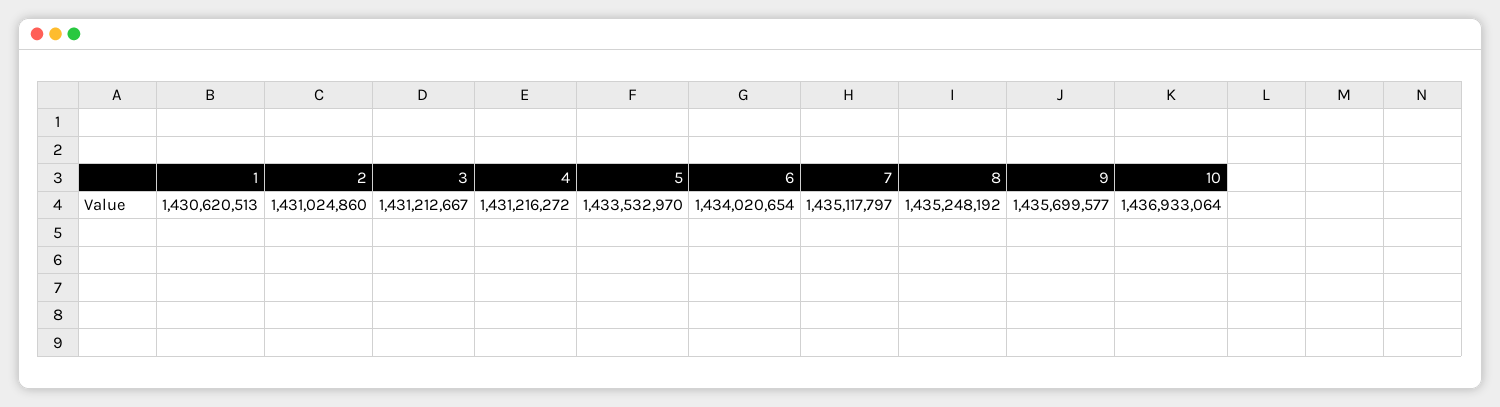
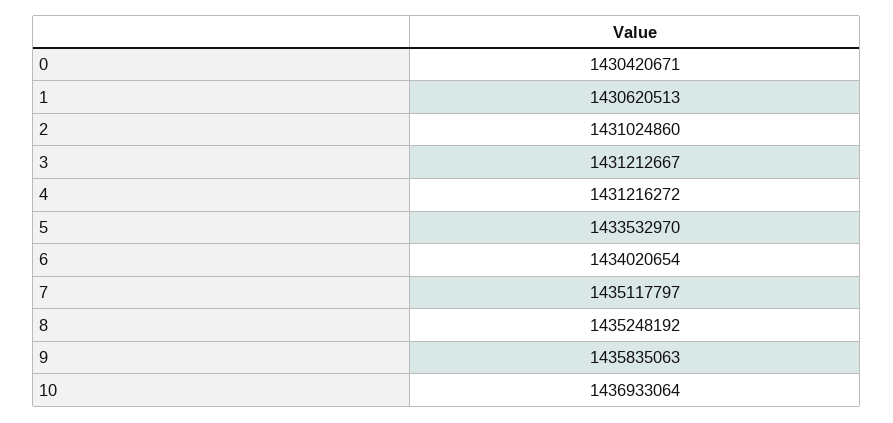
  {
    "1": 1430620513,
    "2": 1431024860,
    "3": 1431212667,
    "4": 1431216272,
    "5": 1433532970,
    "6": 1434020654,
    "7": 1435117797,
    "8": 1435248192,
-   "9": 1435699577,
+   "9": 1435835063,
-   "10": 1436933064
+   "10": 1436933064,
+   "0": 1430420671
  }

